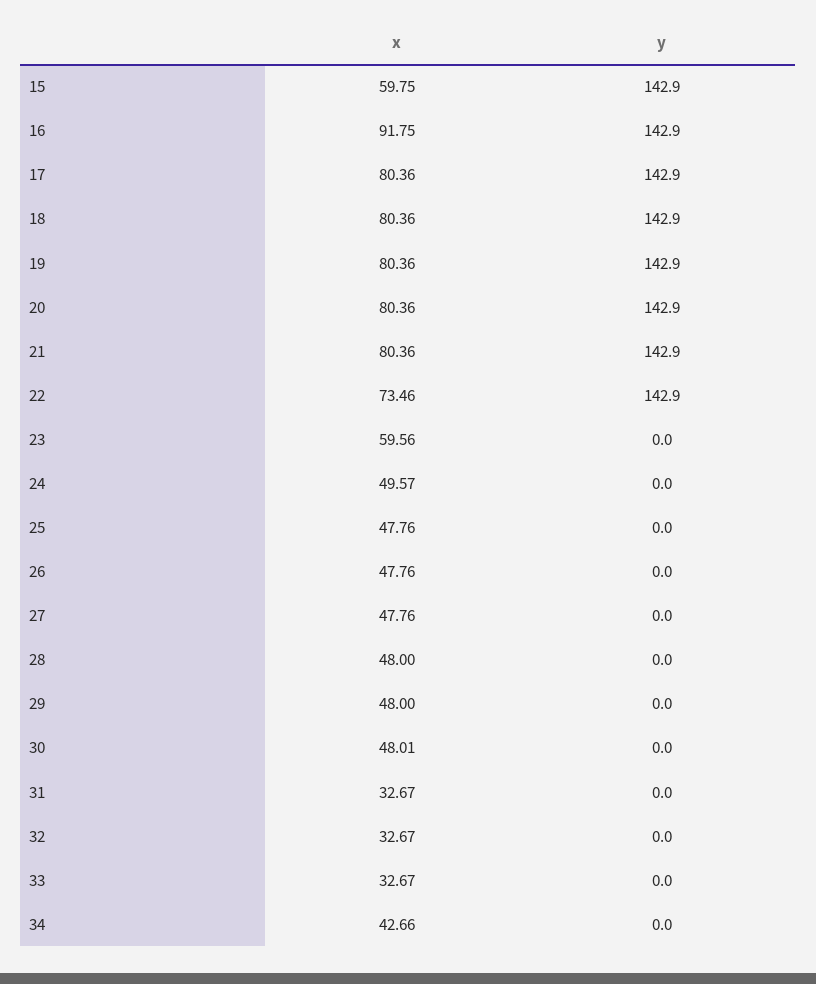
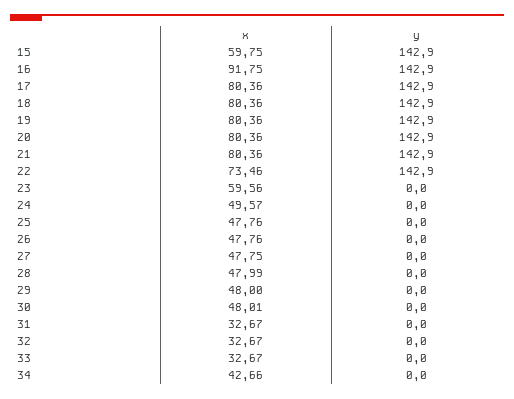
  {
    "x": {
      "15": 59.75,
      "16": 91.75,
      "17": 80.36,
      "18": 80.36,
      "19": 80.36,
      "20": 80.36,
      "21": 80.36,
      "22": 73.46,
      "23": 59.56,
      "24": 49.57,
      "25": 47.76,
      "26": 47.76,
-     "27": 47.76,
+     "27": 47.75,
-     "28": 48,
+     "28": 47.99,
      "29": 48,
      "30": 48.01,
      "31": 32.67,
      "32": 32.67,
      "33": 32.67,
      "34": 42.66
    },
    "y": {
      "15": 142.9,
      "16": 142.9,
      "17": 142.9,
      "18": 142.9,
      "19": 142.9,
      "20": 142.9,
      "21": 142.9,
      "22": 142.9,
      "23": 0,
      "24": 0,
      "25": 0,
      "26": 0,
      "27": 0,
      "28": 0,
      "29": 0,
      "30": 0,
      "31": 0,
      "32": 0,
      "33": 0,
      "34": 0
    }
  }

